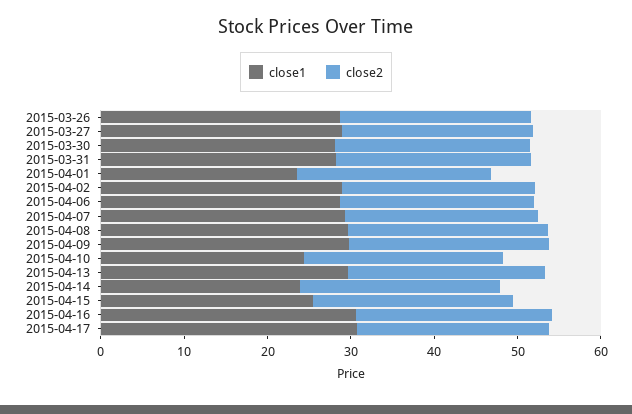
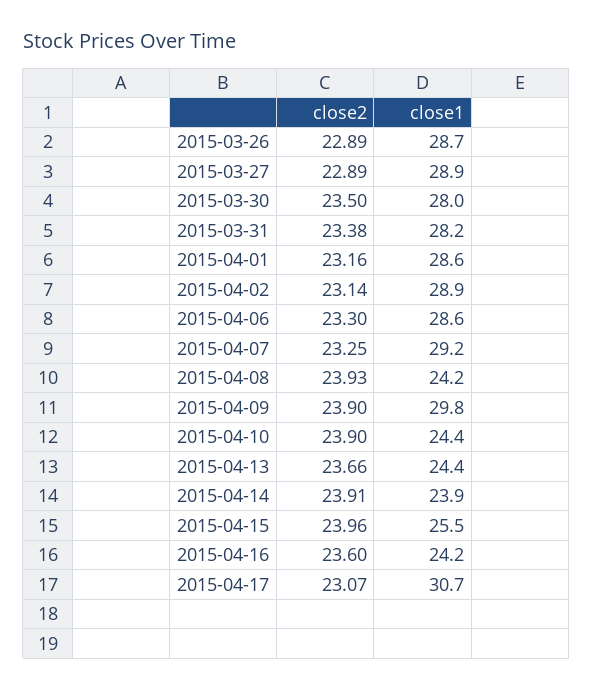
  {
    "close1": {
      "2015-03-26": 28.7,
      "2015-03-27": 28.9,
      "2015-03-30": 28,
      "2015-03-31": 28.2,
-     "2015-04-01": 24,
+     "2015-04-01": 28.6,
      "2015-04-02": 28.9,
      "2015-04-06": 28.6,
      "2015-04-07": 29.2,
-     "2015-04-08": 30,
+     "2015-04-08": 24.2,
      "2015-04-09": 29.8,
      "2015-04-10": 24.4,
-     "2015-04-13": 30,
+     "2015-04-13": 24.4,
      "2015-04-14": 23.9,
      "2015-04-15": 25.5,
-     "2015-04-16": 30,
+     "2015-04-16": 24.2,
      "2015-04-17": 30.7
    },
    "close2": {
      "2015-03-26": 22.89,
      "2015-03-27": 22.89,
      "2015-03-30": 23.5,
      "2015-03-31": 23.38,
      "2015-04-01": 23.16,
      "2015-04-02": 23.14,
      "2015-04-06": 23.3,
      "2015-04-07": 23.25,
      "2015-04-08": 23.93,
      "2015-04-09": 23.9,
      "2015-04-10": 23.9,
      "2015-04-13": 23.66,
      "2015-04-14": 23.91,
      "2015-04-15": 23.96,
      "2015-04-16": 23.6,
      "2015-04-17": 23.07
    }
  }

